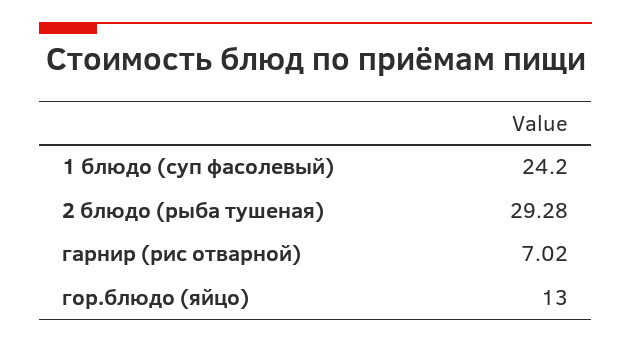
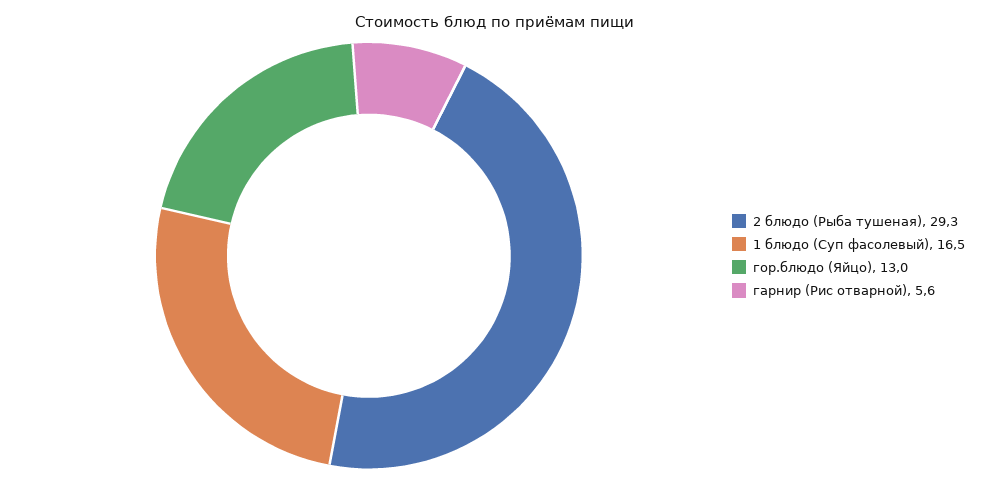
  {
-   "1 блюдо (суп фасолевый)": 24.2,
+   "1 блюдо (суп фасолевый)": 16.5,
    "2 блюдо (рыба тушеная)": 29.28,
-   "гарнир (рис отварной)": 7.02,
+   "гарнир (рис отварной)": 5.6,
    "гор.блюдо (яйцо)": 13
  }

